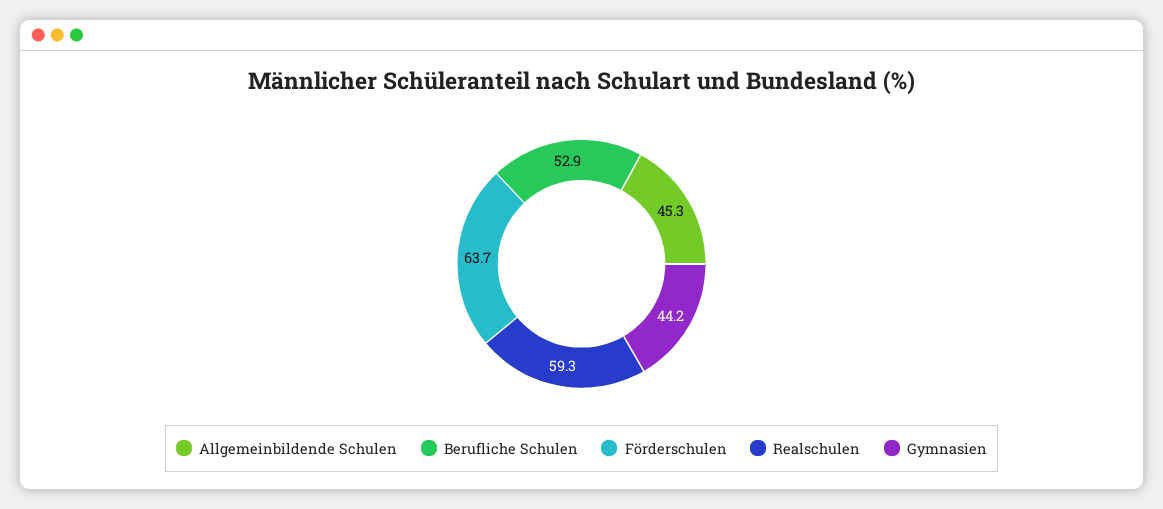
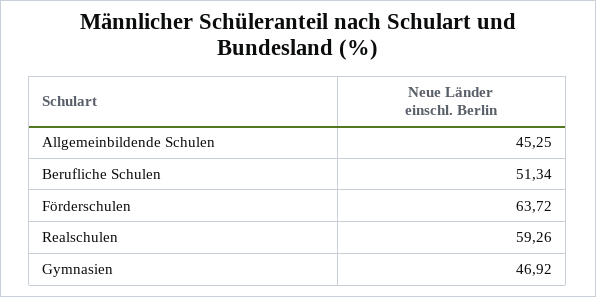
  {
    "Allgemeinbildende Schulen": 45.25,
-   "Berufliche Schulen": 52.9,
+   "Berufliche Schulen": 51.34,
    "Förderschulen": 63.72,
    "Realschulen": 59.26,
-   "Gymnasien": 44.2
+   "Gymnasien": 46.92
  }

